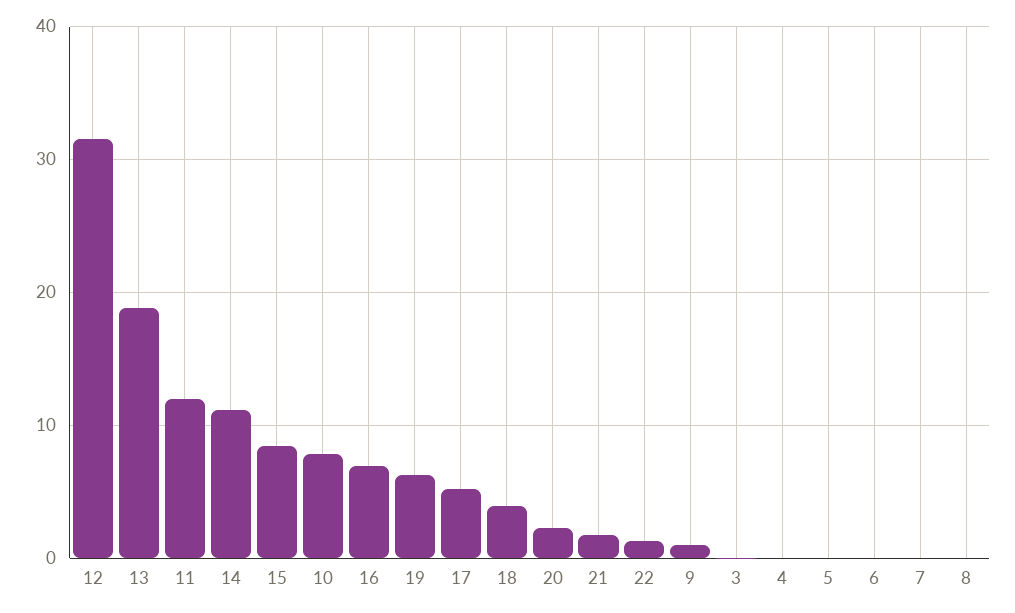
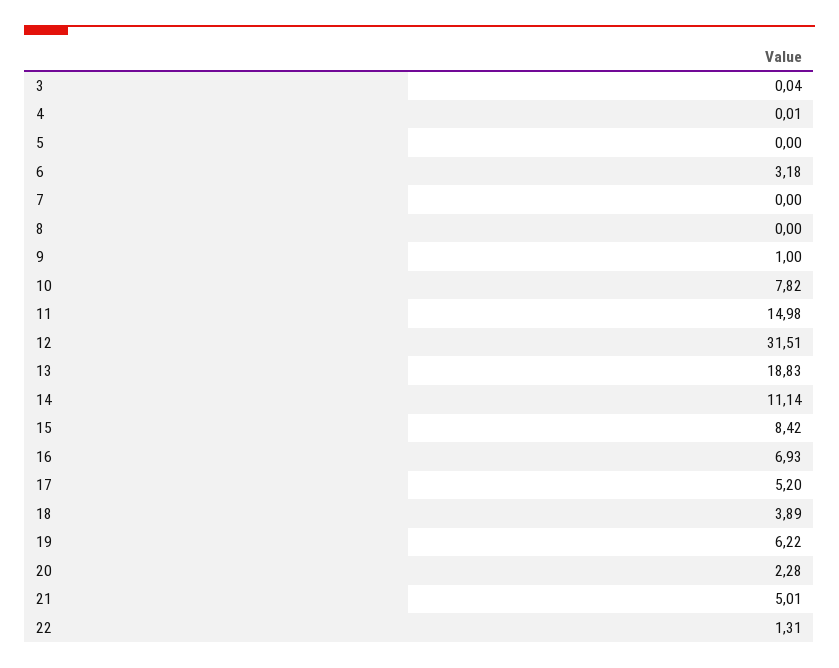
  {
    "12": 31.51,
    "13": 18.83,
-   "11": 12,
+   "11": 14.98,
    "14": 11.14,
    "15": 8.42,
    "10": 7.82,
    "16": 6.93,
    "19": 6.22,
    "17": 5.2,
    "18": 3.89,
    "20": 2.28,
-   "21": 2,
+   "21": 5.01,
    "22": 1.31,
    "9": 1,
    "3": 0.04,
    "4": 0.01,
    "5": 0,
-   "6": 0,
+   "6": 3.18,
    "7": 0,
    "8": 0
  }

